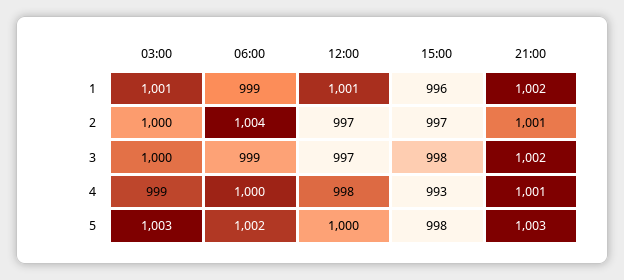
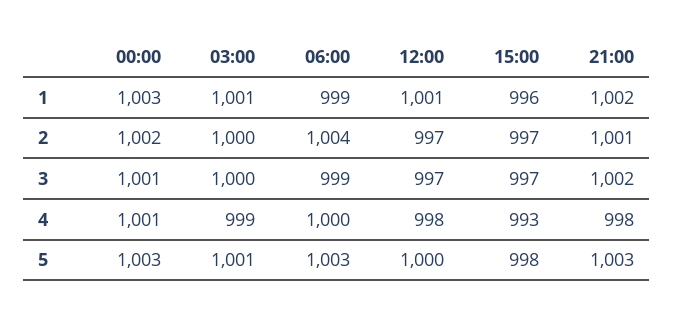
  {
    "03:00": {
      "1": 1001,
      "2": 1000,
      "3": 1000,
      "4": 999,
-     "5": 1003
+     "5": 1001
    },
    "06:00": {
      "1": 999,
      "2": 1004,
      "3": 999,
      "4": 1000,
-     "5": 1002
+     "5": 1003
    },
    "12:00": {
      "1": 1001,
      "2": 997,
      "3": 997,
      "4": 998,
      "5": 1000
    },
    "15:00": {
      "1": 996,
      "2": 997,
-     "3": 998,
+     "3": 997,
      "4": 993,
      "5": 998
    },
    "21:00": {
      "1": 1002,
      "2": 1001,
      "3": 1002,
-     "4": 1001,
+     "4": 998,
      "5": 1003
-   }
+   },
+   "00:00": {
+     "1": 1003,
+     "2": 1002,
+     "3": 1001,
+     "4": 1001,
+     "5": 1003
+   }
  }

